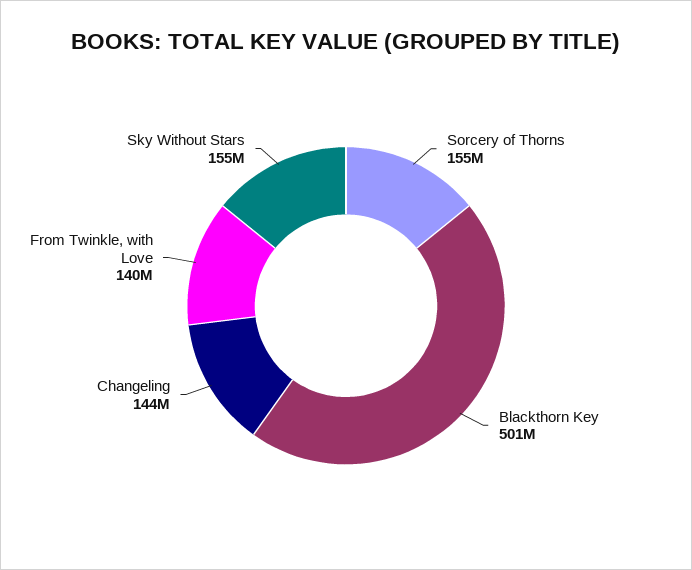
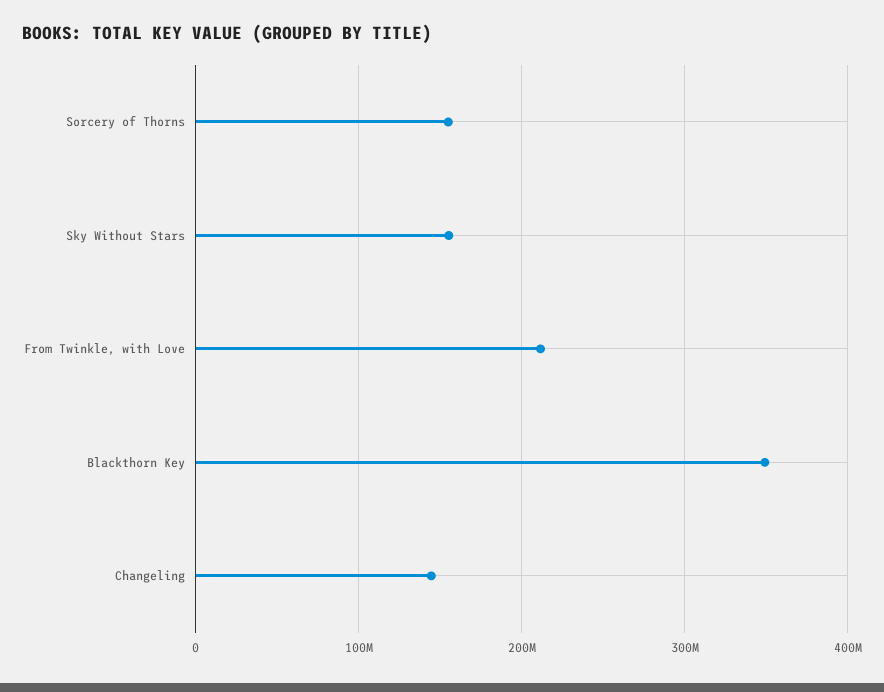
  {
    "Sorcery of Thorns": 155000000,
-   "Blackthorn Key": 501000000,
+   "Blackthorn Key": 350000000,
    "Changeling": 144000000,
-   "From Twinkle, with Love": 140000000,
+   "From Twinkle, with Love": 210000000,
    "Sky Without Stars": 155000000
  }

